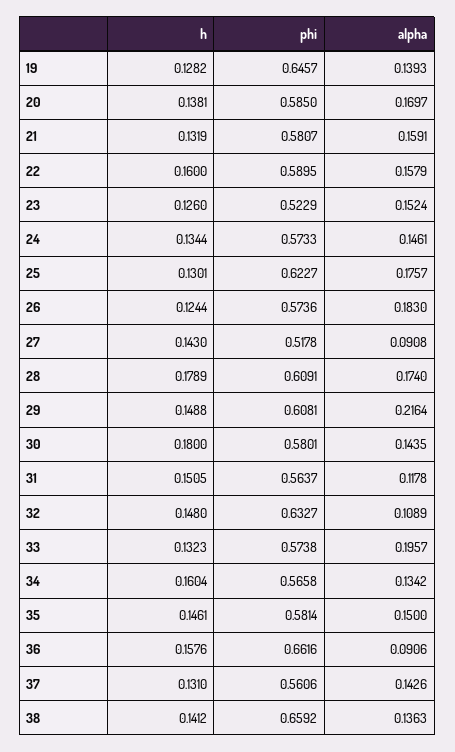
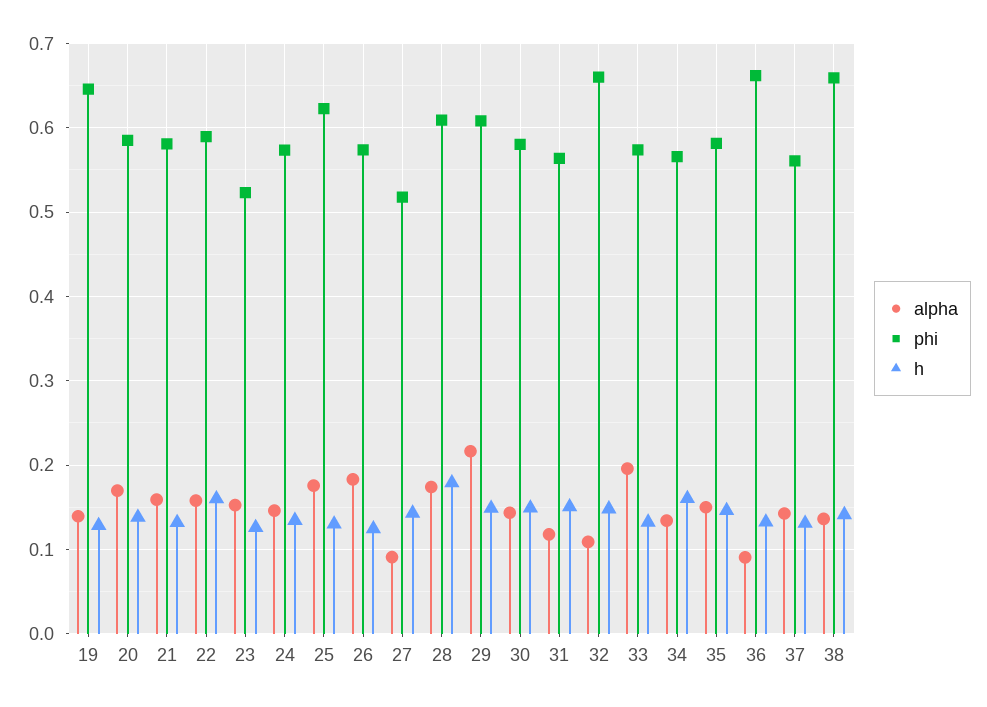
  {
    "h": {
      "19": 0.1282,
      "20": 0.1381,
      "21": 0.1319,
      "22": 0.16,
      "23": 0.126,
      "24": 0.1344,
      "25": 0.1301,
      "26": 0.1244,
      "27": 0.143,
      "28": 0.1789,
      "29": 0.1488,
-     "30": 0.18,
+     "30": 0.15,
      "31": 0.1505,
      "32": 0.148,
      "33": 0.1323,
      "34": 0.1604,
      "35": 0.1461,
-     "36": 0.1576,
+     "36": 0.13,
      "37": 0.131,
      "38": 0.1412
    },
    "phi": {
      "19": 0.6457,
      "20": 0.585,
      "21": 0.5807,
      "22": 0.5895,
      "23": 0.5229,
      "24": 0.5733,
      "25": 0.6227,
      "26": 0.5736,
      "27": 0.5178,
      "28": 0.6091,
      "29": 0.6081,
      "30": 0.5801,
      "31": 0.5637,
-     "32": 0.6327,
+     "32": 0.66,
      "33": 0.5738,
      "34": 0.5658,
      "35": 0.5814,
      "36": 0.6616,
      "37": 0.5606,
      "38": 0.6592
    },
    "alpha": {
      "19": 0.1393,
      "20": 0.1697,
      "21": 0.1591,
      "22": 0.1579,
      "23": 0.1524,
      "24": 0.1461,
      "25": 0.1757,
      "26": 0.183,
      "27": 0.0908,
      "28": 0.174,
      "29": 0.2164,
      "30": 0.1435,
      "31": 0.1178,
      "32": 0.1089,
      "33": 0.1957,
      "34": 0.1342,
      "35": 0.15,
      "36": 0.0906,
      "37": 0.1426,
      "38": 0.1363
    }
  }

